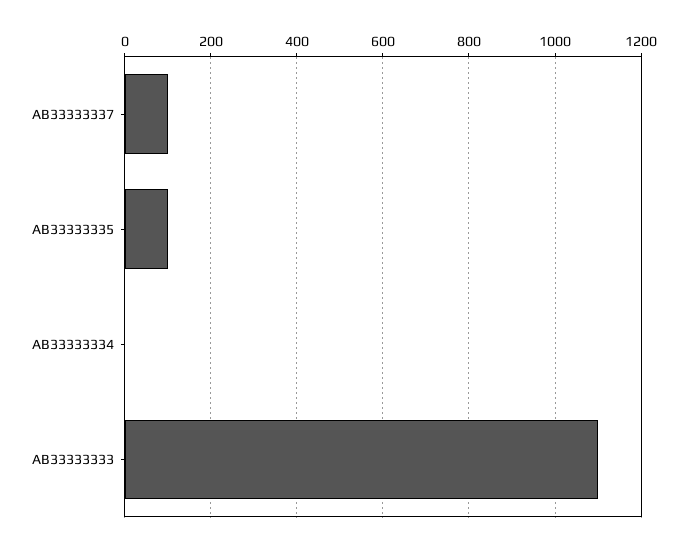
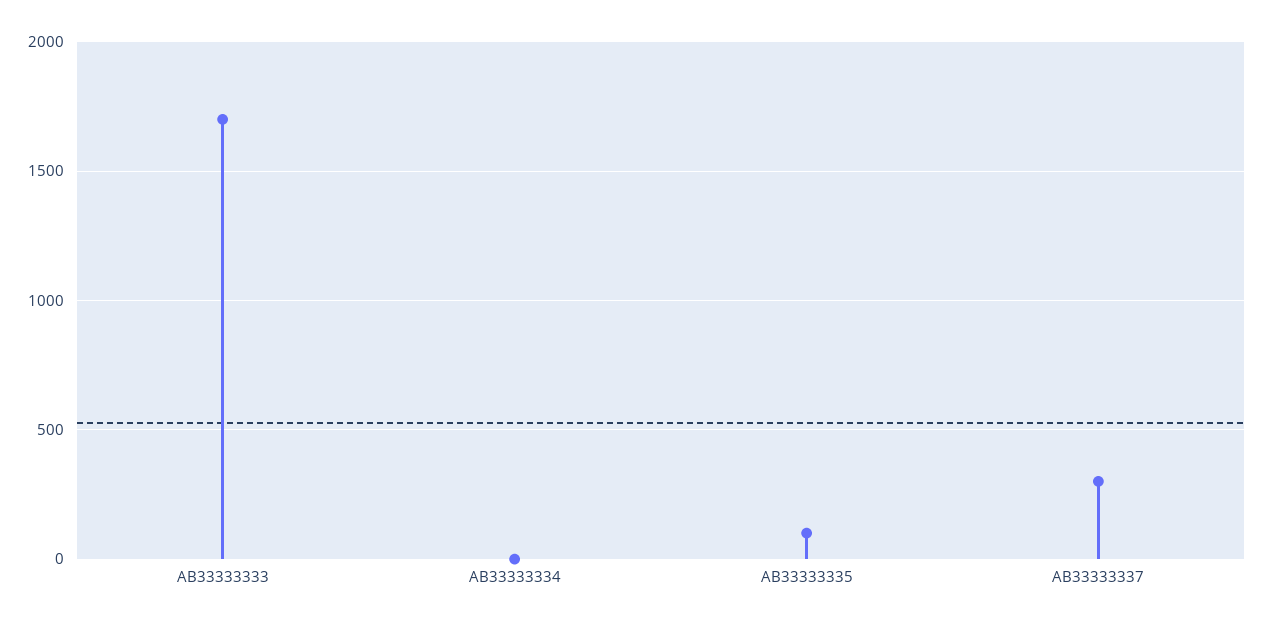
  {
-   "AB33333337": 100,
+   "AB33333337": 300,
    "AB33333335": 100,
    "AB33333334": 0,
-   "AB33333333": 1100
+   "AB33333333": 1700
  }

